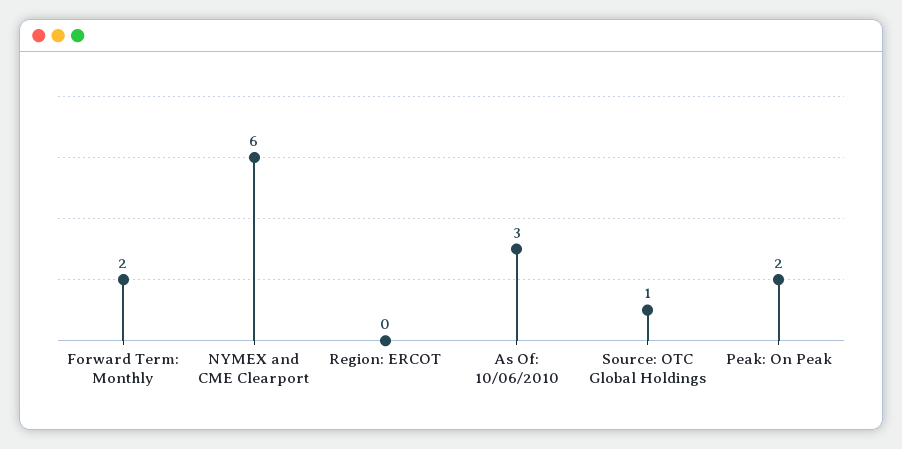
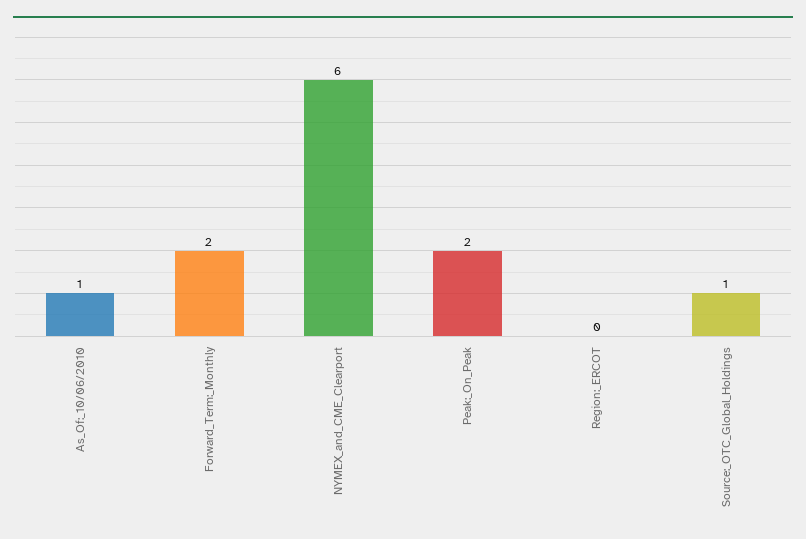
  {
    "Forward Term: Monthly": 2,
    "NYMEX and CME Clearport": 6,
    "Region: ERCOT": 0,
-   "As Of: 10/06/2010": 3,
+   "As Of: 10/06/2010": 1,
    "Source: OTC Global Holdings": 1,
    "Peak: On Peak": 2
  }

